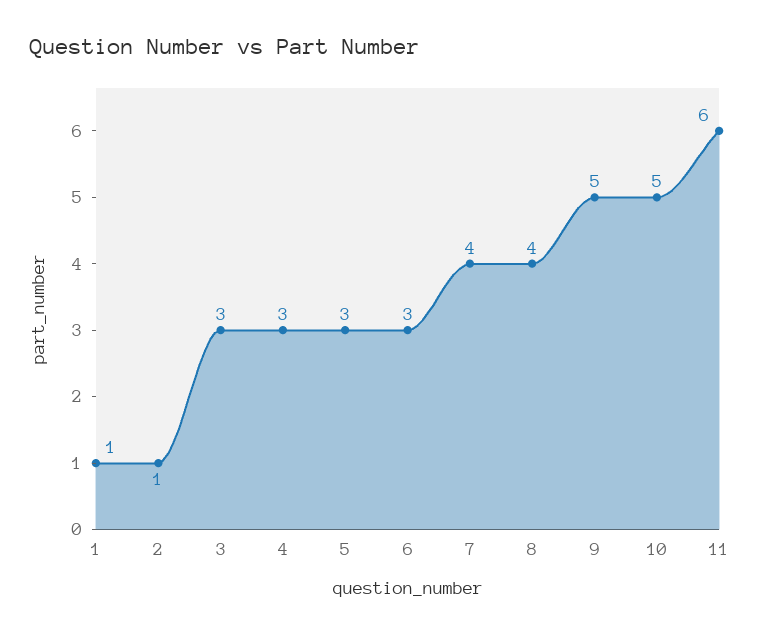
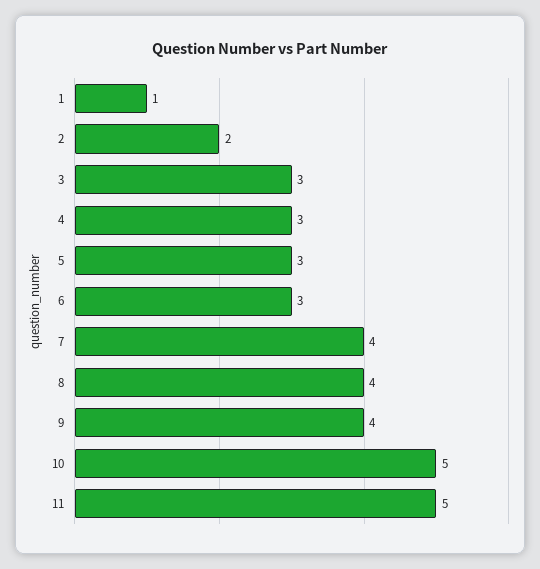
  {
    "1": 1,
-   "2": 1,
+   "2": 2,
    "3": 3,
    "4": 3,
    "5": 3,
    "6": 3,
    "7": 4,
    "8": 4,
-   "9": 5,
+   "9": 4,
    "10": 5,
-   "11": 6
+   "11": 5
  }

